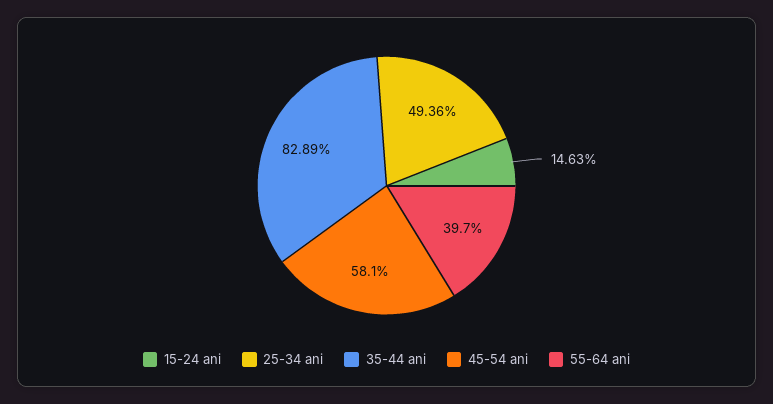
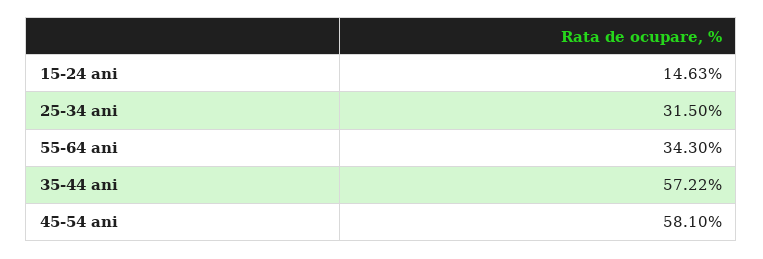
  {
    "15-24 ani": 14.63,
-   "25-34 ani": 49.36,
+   "25-34 ani": 31.5,
-   "35-44 ani": 82.89,
+   "35-44 ani": 57.22,
    "45-54 ani": 58.1,
-   "55-64 ani": 39.7
+   "55-64 ani": 34.3
  }

